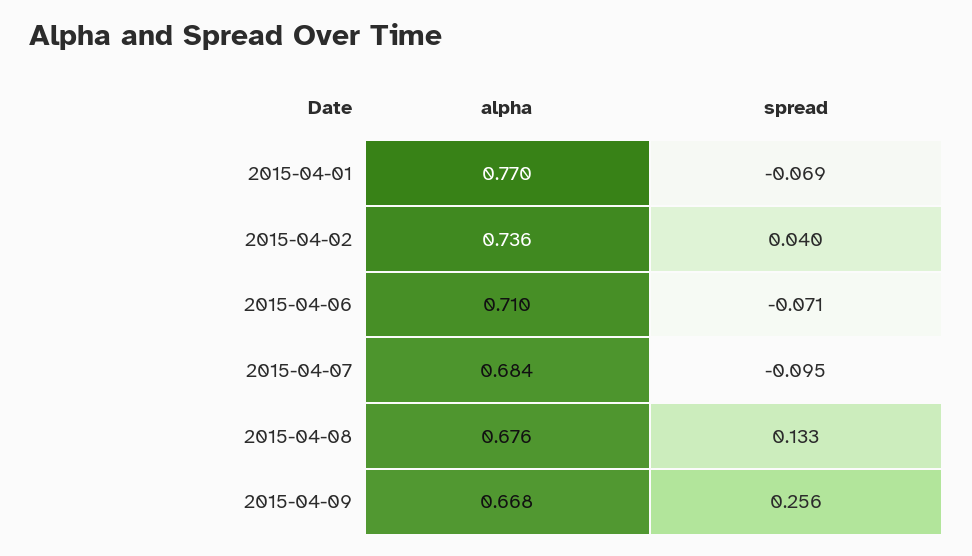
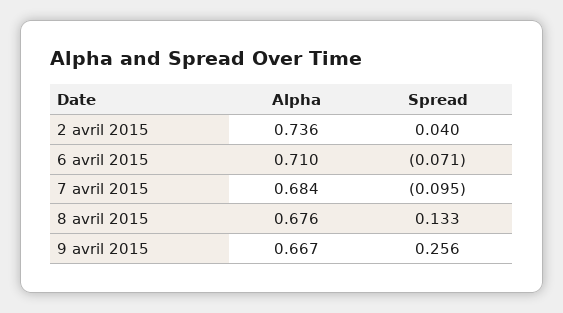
  {
    "alpha": {
-     "2015-04-01": 0.77,
      "2015-04-02": 0.736,
      "2015-04-06": 0.71,
      "2015-04-07": 0.684,
      "2015-04-08": 0.676,
-     "2015-04-09": 0.668
+     "2015-04-09": 0.667
    },
    "spread": {
-     "2015-04-01": -0.069,
      "2015-04-02": 0.04,
      "2015-04-06": -0.071,
      "2015-04-07": -0.095,
      "2015-04-08": 0.133,
      "2015-04-09": 0.256
    }
  }

